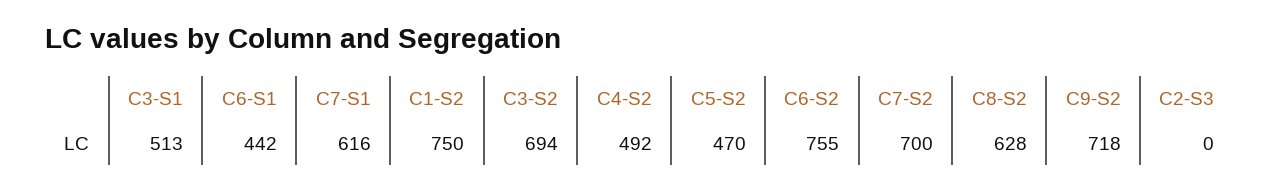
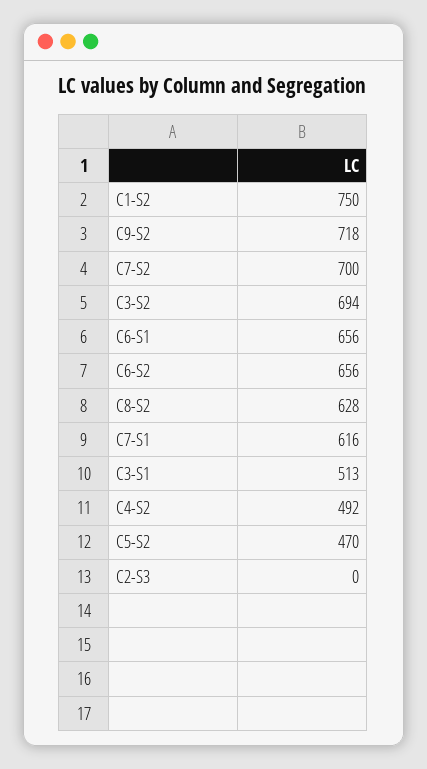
  {
    "C3-S1": 513,
-   "C6-S1": 442,
+   "C6-S1": 656,
    "C7-S1": 616,
    "C1-S2": 750,
    "C3-S2": 694,
    "C4-S2": 492,
    "C5-S2": 470,
-   "C6-S2": 755,
+   "C6-S2": 656,
    "C7-S2": 700,
    "C8-S2": 628,
    "C9-S2": 718,
    "C2-S3": 0
  }

